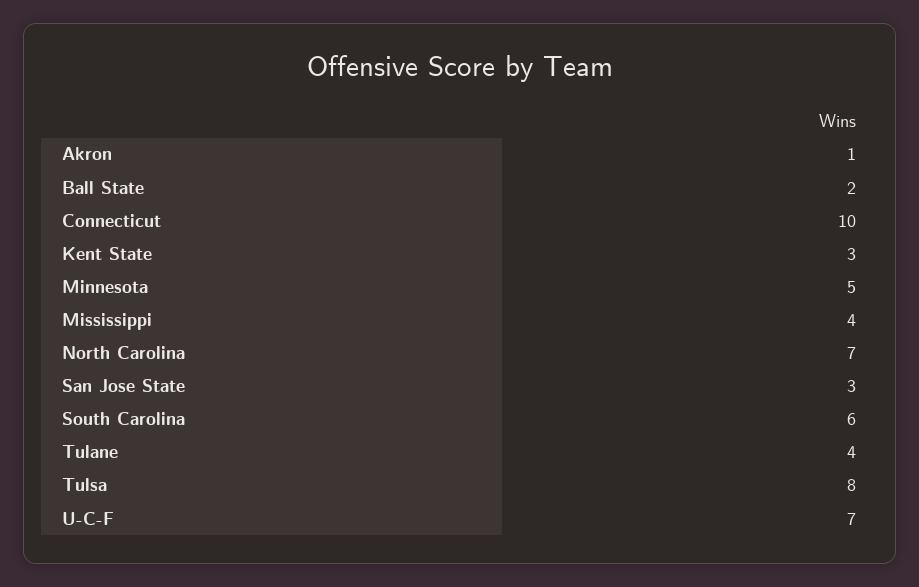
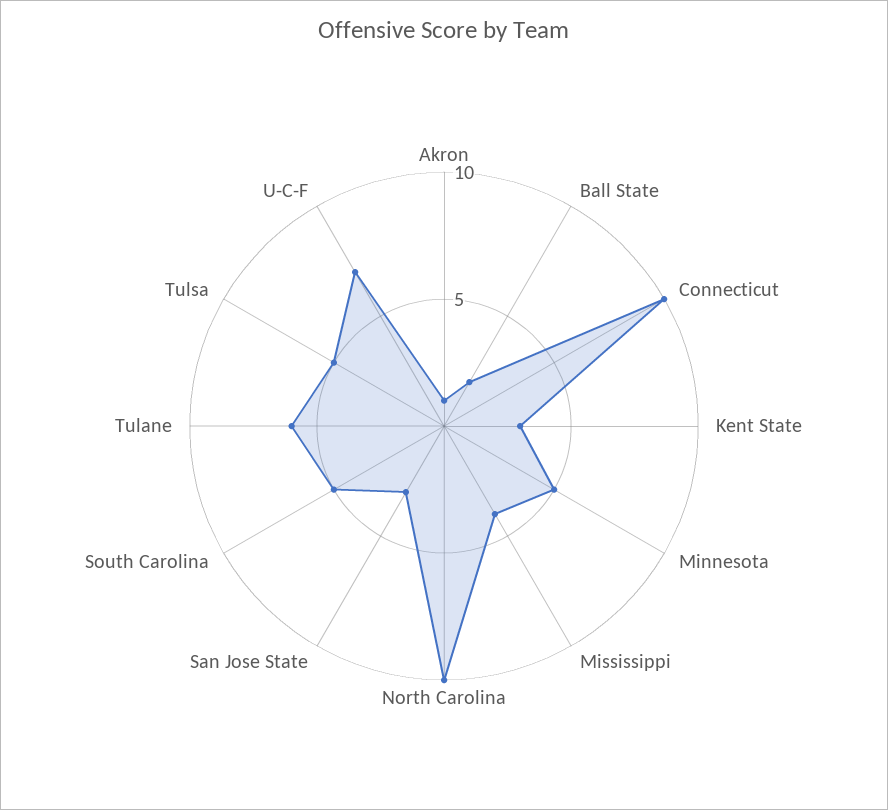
  {
    "Akron": 1,
    "Ball State": 2,
    "Connecticut": 10,
    "Kent State": 3,
    "Minnesota": 5,
    "Mississippi": 4,
-   "North Carolina": 7,
+   "North Carolina": 10,
    "San Jose State": 3,
-   "South Carolina": 6,
+   "South Carolina": 5,
-   "Tulane": 4,
+   "Tulane": 6,
-   "Tulsa": 8,
+   "Tulsa": 5,
    "U-C-F": 7
  }

